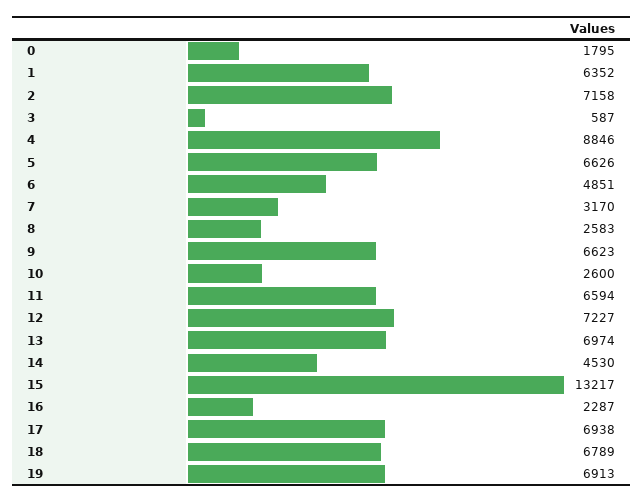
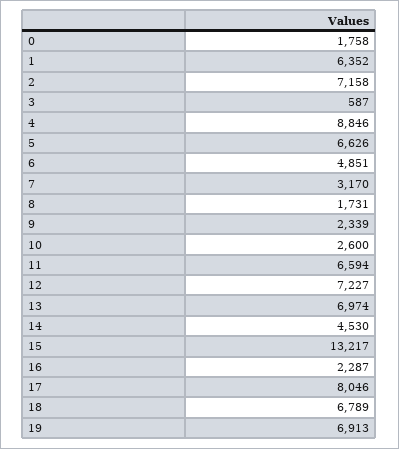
  {
-   "0": 1795,
+   "0": 1758,
    "1": 6352,
    "2": 7158,
    "3": 587,
    "4": 8846,
    "5": 6626,
    "6": 4851,
    "7": 3170,
-   "8": 2583,
+   "8": 1731,
-   "9": 6623,
+   "9": 2339,
    "10": 2600,
    "11": 6594,
    "12": 7227,
    "13": 6974,
    "14": 4530,
    "15": 13217,
    "16": 2287,
-   "17": 6938,
+   "17": 8046,
    "18": 6789,
    "19": 6913
  }

